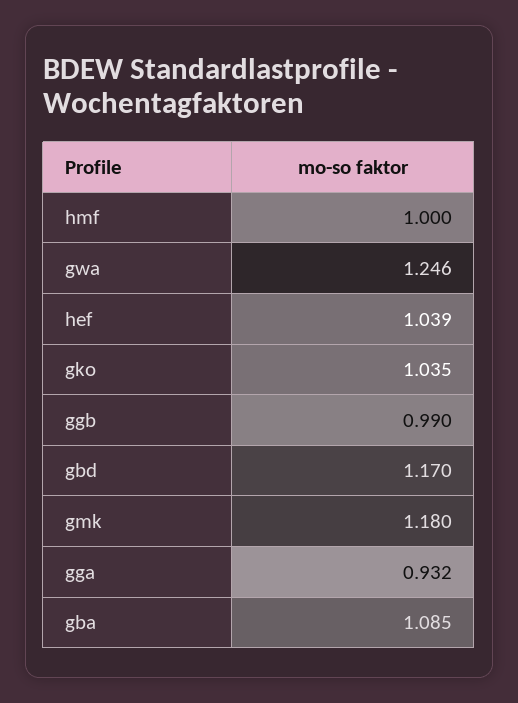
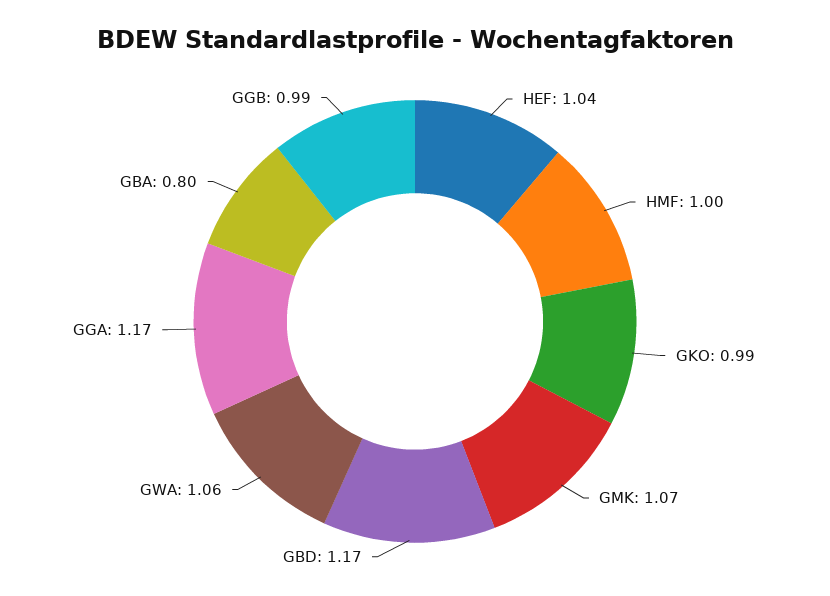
  {
    "hmf": 1,
-   "gwa": 1.246,
+   "gwa": 1.06,
    "hef": 1.039,
-   "gko": 1.035,
+   "gko": 0.99,
    "ggb": 0.99,
    "gbd": 1.17,
-   "gmk": 1.18,
+   "gmk": 1.07,
-   "gga": 0.932,
+   "gga": 1.17,
-   "gba": 1.085
+   "gba": 0.8
  }

